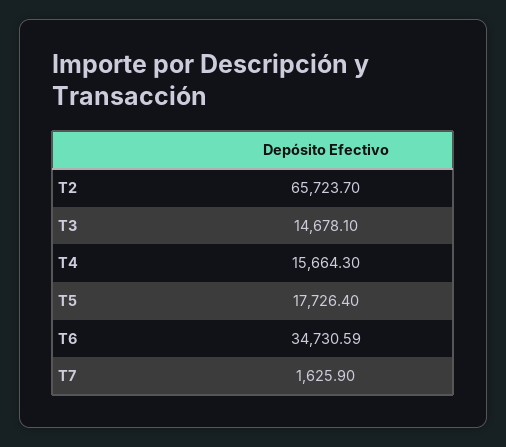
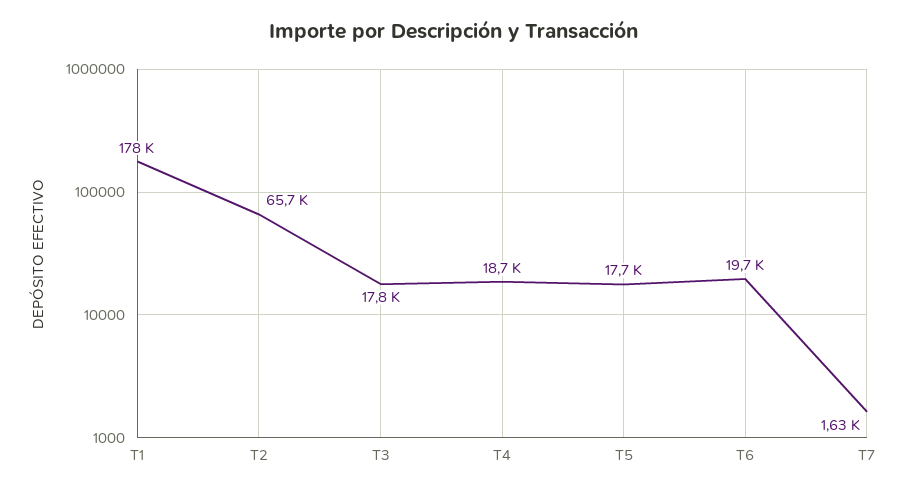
  {
    "T2": 65723.7,
-   "T3": 14678.1,
+   "T3": 17800,
-   "T4": 15664.3,
+   "T4": 18700,
    "T5": 17726.4,
-   "T6": 34730.59,
+   "T6": 19700,
-   "T7": 1625.9
+   "T7": 1625.9,
+   "T1": 178000
  }

